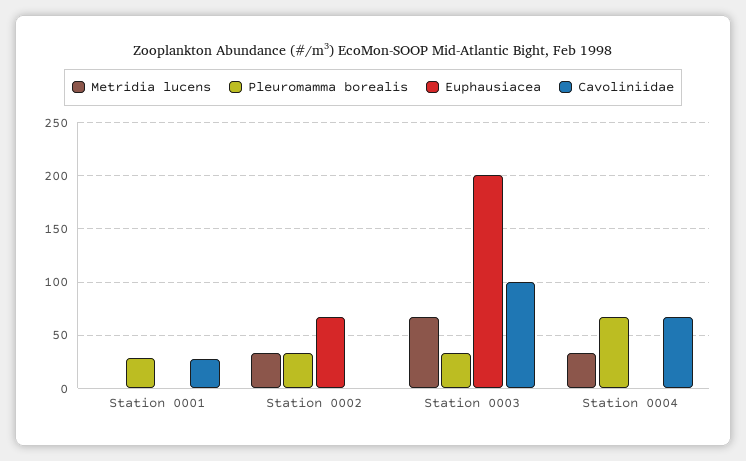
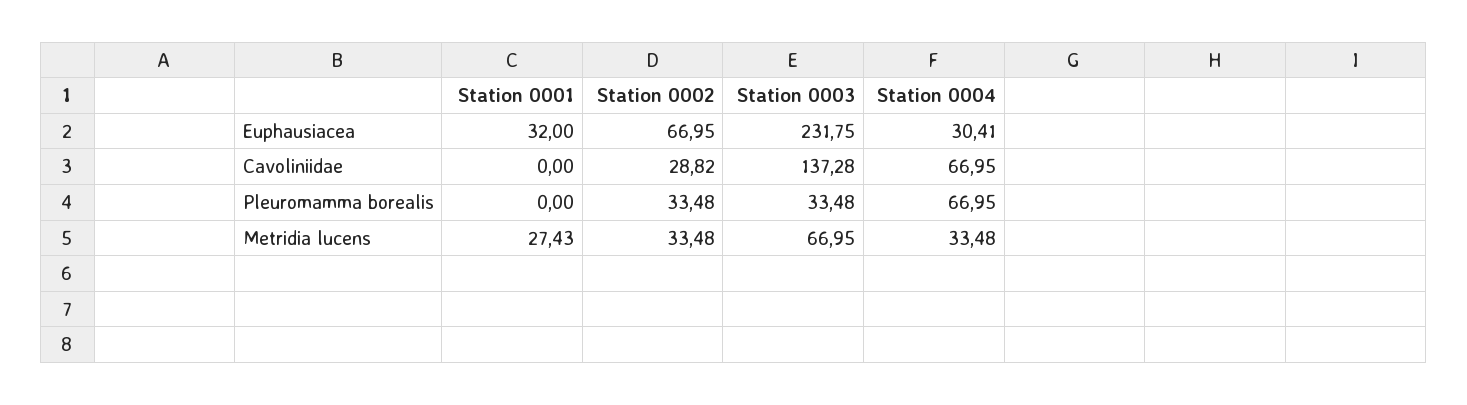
  {
    "Metridia lucens": {
-     "Station 0001": 0,
+     "Station 0001": 27.43,
      "Station 0002": 33.48,
      "Station 0003": 66.95,
      "Station 0004": 33.48
    },
    "Pleuromamma borealis": {
-     "Station 0001": 30,
+     "Station 0001": 0,
      "Station 0002": 33.48,
      "Station 0003": 33.48,
      "Station 0004": 66.95
    },
    "Euphausiacea": {
-     "Station 0001": 0,
+     "Station 0001": 32,
      "Station 0002": 66.95,
-     "Station 0003": 200,
+     "Station 0003": 231.75,
-     "Station 0004": 0
+     "Station 0004": 30.41
    },
    "Cavoliniidae": {
-     "Station 0001": 30,
+     "Station 0001": 0,
-     "Station 0002": 0,
+     "Station 0002": 28.82,
-     "Station 0003": 100,
+     "Station 0003": 137.28,
      "Station 0004": 66.95
    }
  }

